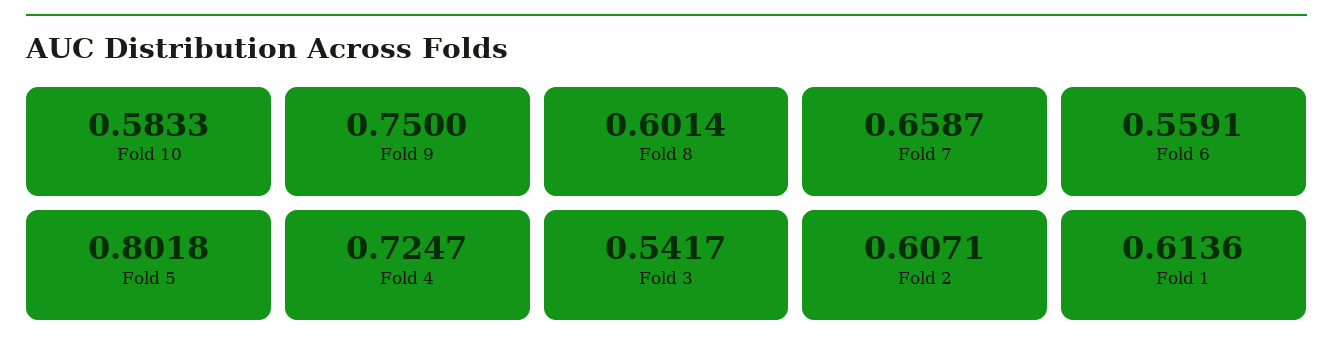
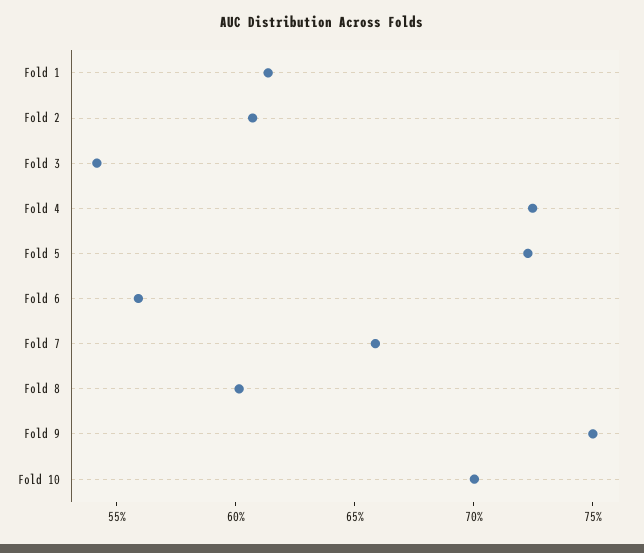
  {
-   "Fold 10": 0.5833,
+   "Fold 10": 0.7,
    "Fold 9": 0.75,
    "Fold 8": 0.6014,
    "Fold 7": 0.6587,
    "Fold 6": 0.5591,
-   "Fold 5": 0.8018,
+   "Fold 5": 0.72,
    "Fold 4": 0.7247,
    "Fold 3": 0.5417,
    "Fold 2": 0.6071,
    "Fold 1": 0.6136
  }

